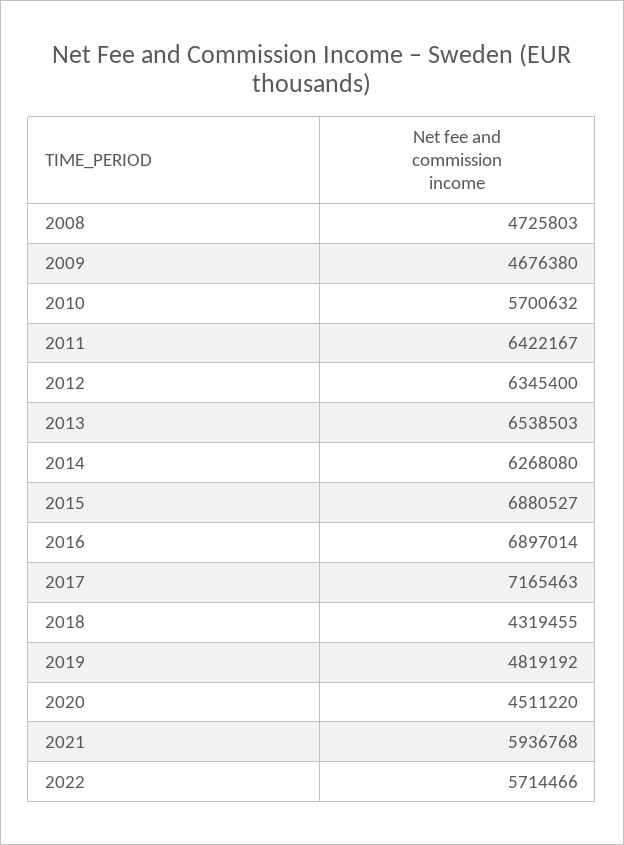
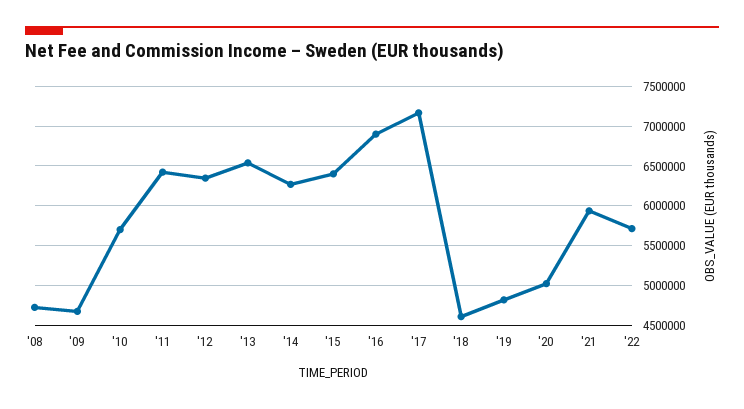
  {
    "2008": 4725803,
    "2009": 4676380,
    "2010": 5700632,
    "2011": 6422167,
    "2012": 6345400,
    "2013": 6538503,
    "2014": 6268080,
-   "2015": 6880527,
+   "2015": 6400000,
    "2016": 6897014,
    "2017": 7165463,
-   "2018": 4319455,
+   "2018": 4600000,
    "2019": 4819192,
-   "2020": 4511220,
+   "2020": 5000000,
    "2021": 5936768,
    "2022": 5714466
  }

